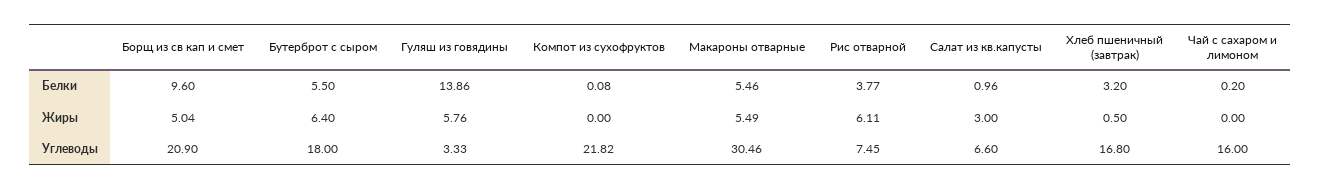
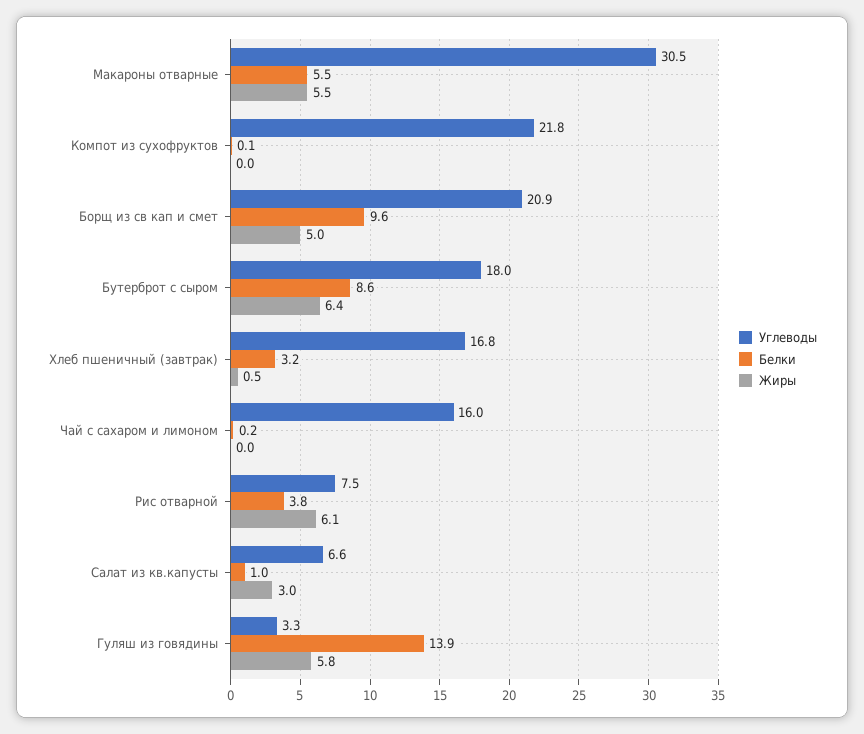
  {
    "Белки": {
      "Борщ из св кап и смет": 9.6,
-     "Бутерброт с сыром": 5.5,
+     "Бутерброт с сыром": 8.6,
      "Гуляш из говядины": 13.86,
      "Компот из сухофруктов": 0.08,
      "Макароны отварные": 5.46,
      "Рис отварной": 3.77,
      "Салат из кв.капусты": 0.96,
      "Хлеб пшеничный (завтрак)": 3.2,
      "Чай с сахаром и лимоном": 0.2
    },
    "Жиры": {
      "Борщ из св кап и смет": 5.04,
      "Бутерброт с сыром": 6.4,
      "Гуляш из говядины": 5.76,
      "Компот из сухофруктов": 0,
      "Макароны отварные": 5.49,
      "Рис отварной": 6.11,
      "Салат из кв.капусты": 3,
      "Хлеб пшеничный (завтрак)": 0.5,
      "Чай с сахаром и лимоном": 0
    },
    "Углеводы": {
      "Борщ из св кап и смет": 20.9,
      "Бутерброт с сыром": 18,
      "Гуляш из говядины": 3.33,
      "Компот из сухофруктов": 21.82,
      "Макароны отварные": 30.46,
      "Рис отварной": 7.45,
      "Салат из кв.капусты": 6.6,
      "Хлеб пшеничный (завтрак)": 16.8,
      "Чай с сахаром и лимоном": 16
    }
  }

